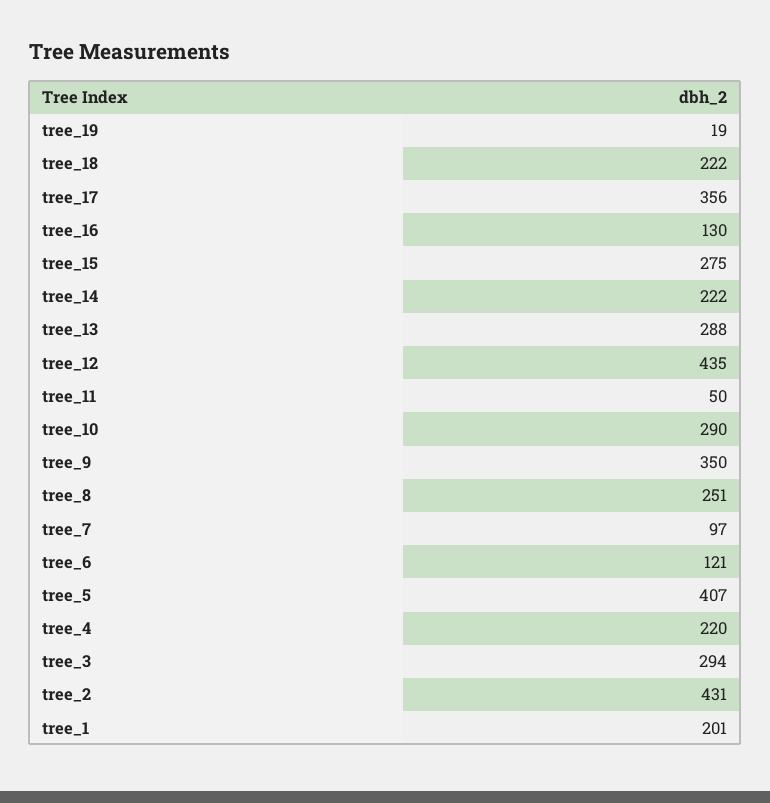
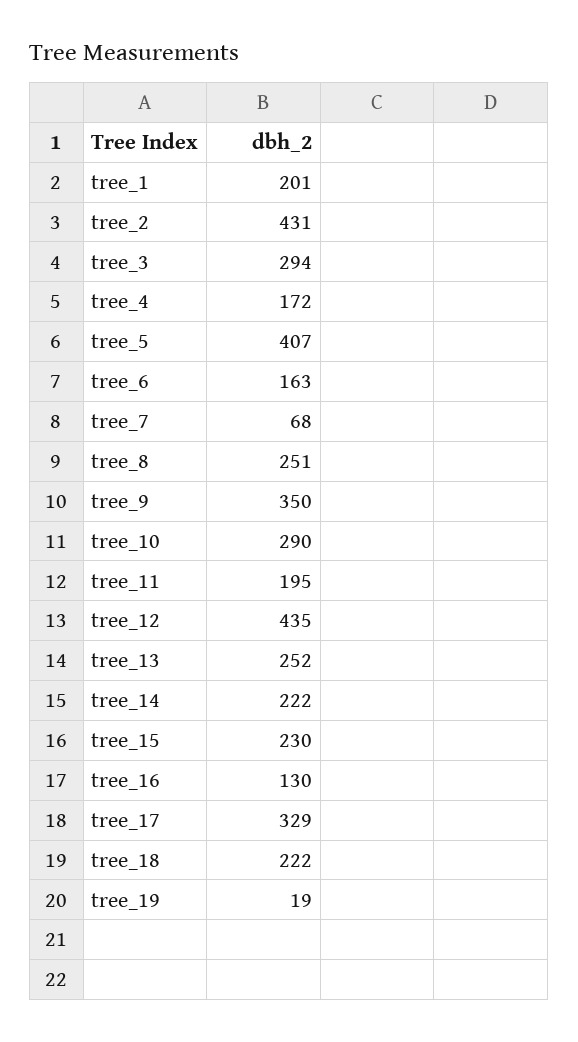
  {
    "tree_19": 19,
    "tree_18": 222,
-   "tree_17": 356,
+   "tree_17": 329,
    "tree_16": 130,
-   "tree_15": 275,
+   "tree_15": 230,
    "tree_14": 222,
-   "tree_13": 288,
+   "tree_13": 252,
    "tree_12": 435,
-   "tree_11": 50,
+   "tree_11": 195,
    "tree_10": 290,
    "tree_9": 350,
    "tree_8": 251,
-   "tree_7": 97,
+   "tree_7": 68,
-   "tree_6": 121,
+   "tree_6": 163,
    "tree_5": 407,
-   "tree_4": 220,
+   "tree_4": 172,
    "tree_3": 294,
    "tree_2": 431,
    "tree_1": 201
  }

